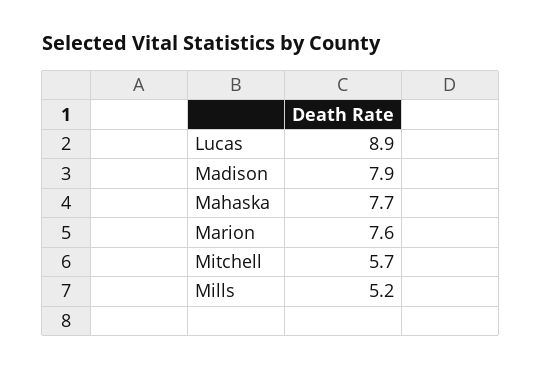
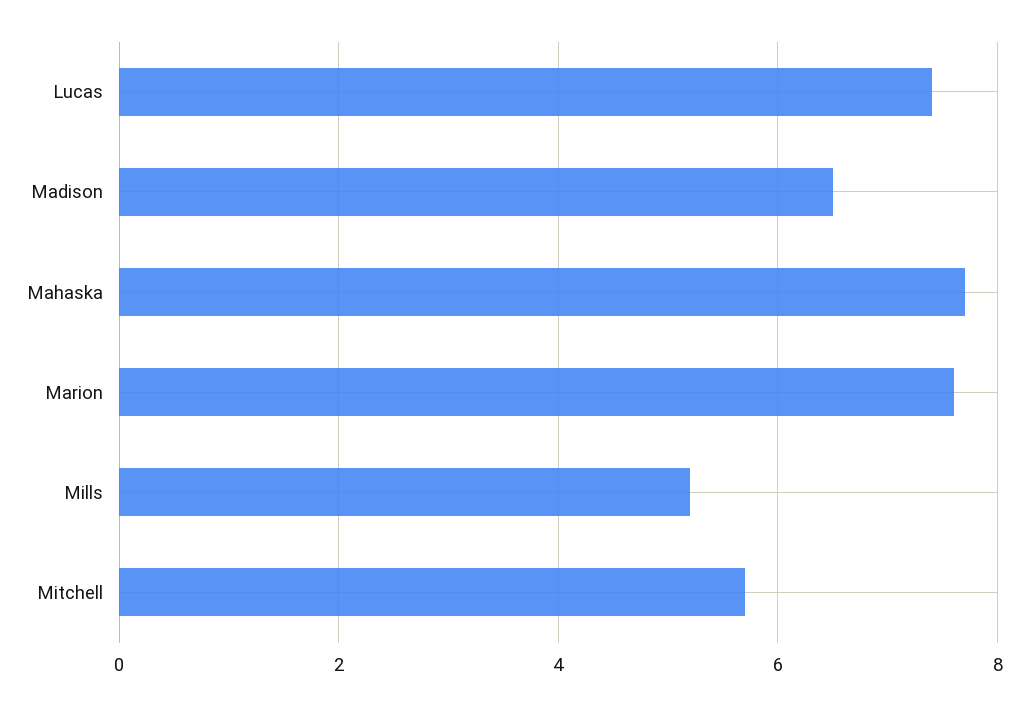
  {
-   "Lucas": 8.9,
+   "Lucas": 7.5,
-   "Madison": 7.9,
+   "Madison": 6.5,
    "Mahaska": 7.7,
    "Marion": 7.6,
    "Mitchell": 5.7,
    "Mills": 5.2
  }

